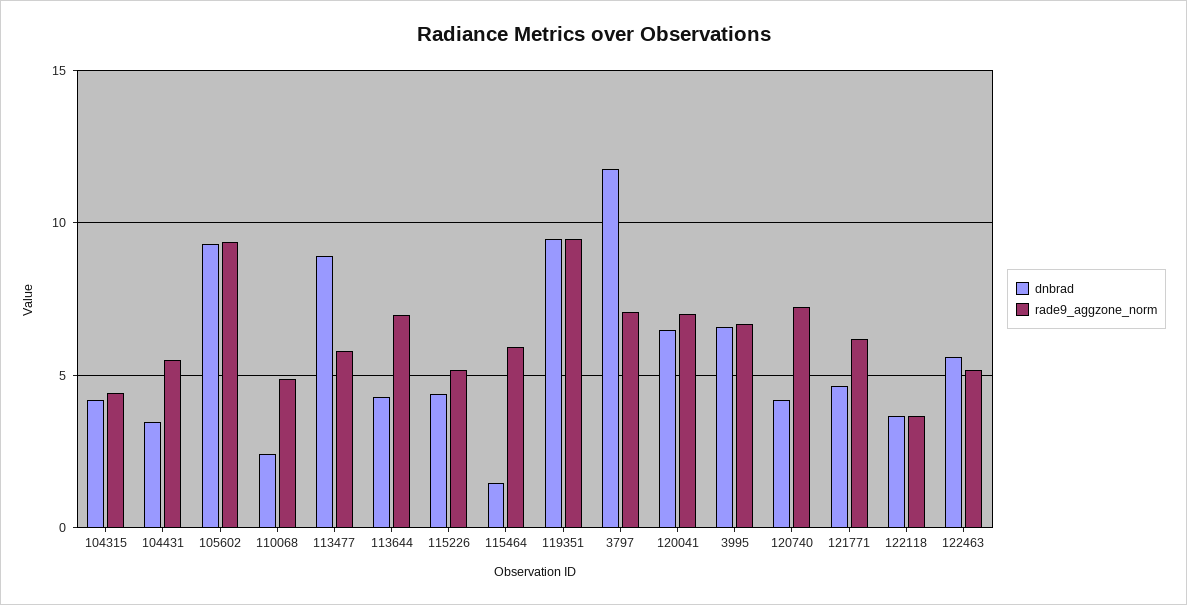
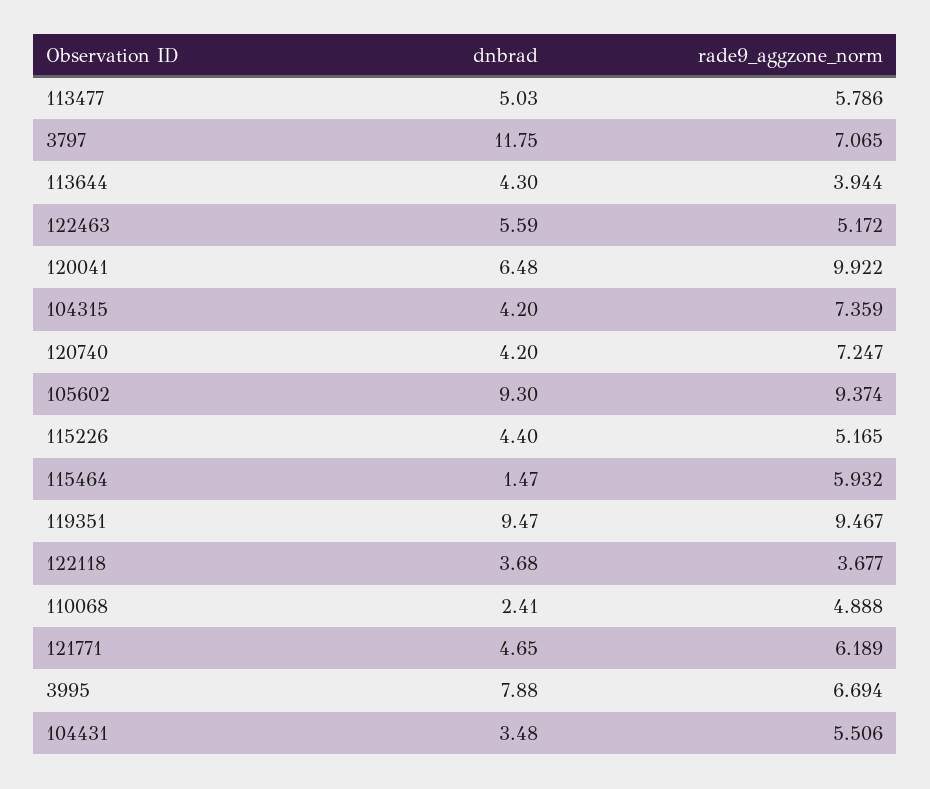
  {
    "dnbrad": {
      "104315": 4.2,
      "104431": 3.48,
      "105602": 9.3,
      "110068": 2.41,
-     "113477": 9,
+     "113477": 5.03,
      "113644": 4.3,
      "115226": 4.4,
      "115464": 1.47,
      "119351": 9.47,
      "3797": 11.75,
      "120041": 6.48,
-     "3995": 6.5,
+     "3995": 7.88,
      "120740": 4.2,
      "121771": 4.65,
      "122118": 3.68,
      "122463": 5.59
    },
    "rade9_aggzone_norm": {
-     "104315": 4.5,
+     "104315": 7.359,
      "104431": 5.506,
      "105602": 9.374,
      "110068": 4.888,
      "113477": 5.786,
-     "113644": 7,
+     "113644": 3.944,
      "115226": 5.165,
      "115464": 5.932,
      "119351": 9.467,
      "3797": 7.065,
-     "120041": 7,
+     "120041": 9.922,
      "3995": 6.694,
      "120740": 7.247,
      "121771": 6.189,
      "122118": 3.677,
      "122463": 5.172
    }
  }

